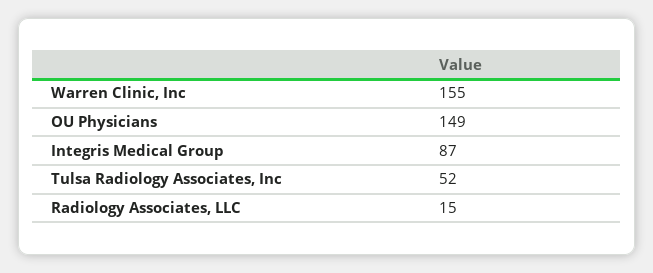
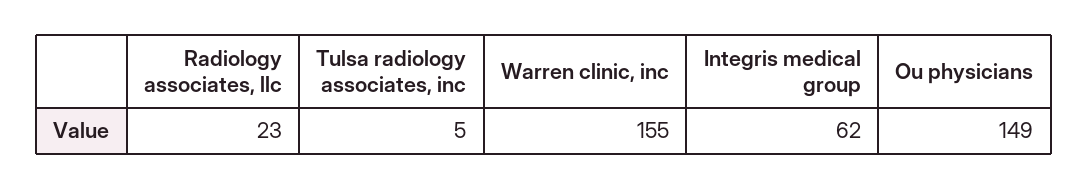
  {
    "Warren Clinic, Inc": 155,
    "OU Physicians": 149,
-   "Integris Medical Group": 87,
+   "Integris Medical Group": 62,
-   "Tulsa Radiology Associates, Inc": 52,
+   "Tulsa Radiology Associates, Inc": 5,
-   "Radiology Associates, LLC": 15
+   "Radiology Associates, LLC": 23
  }

